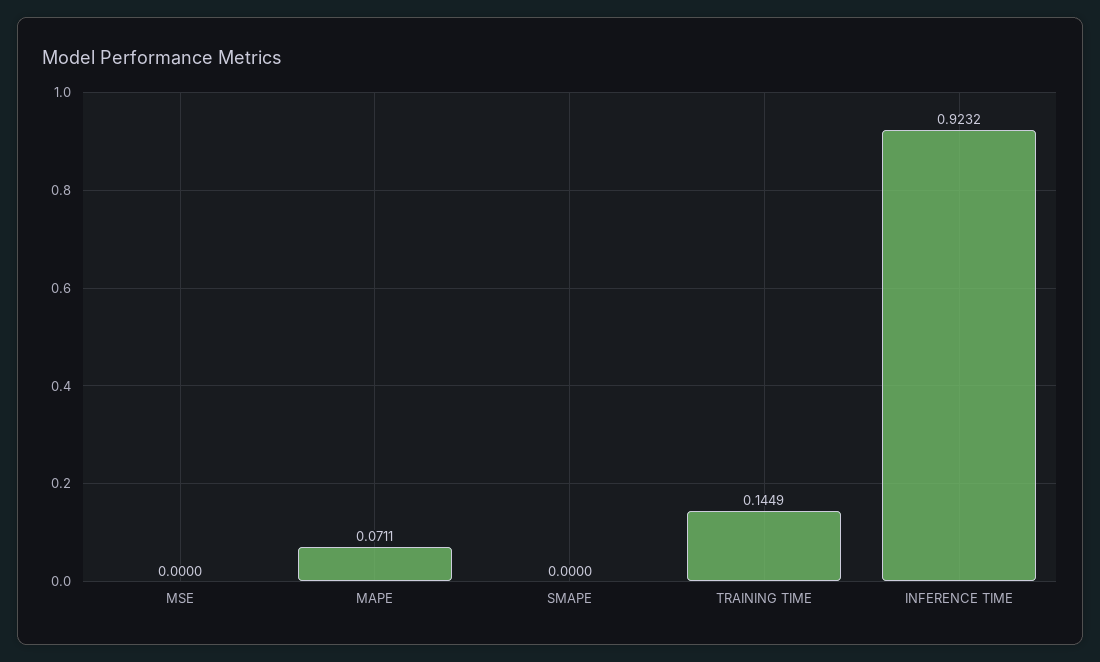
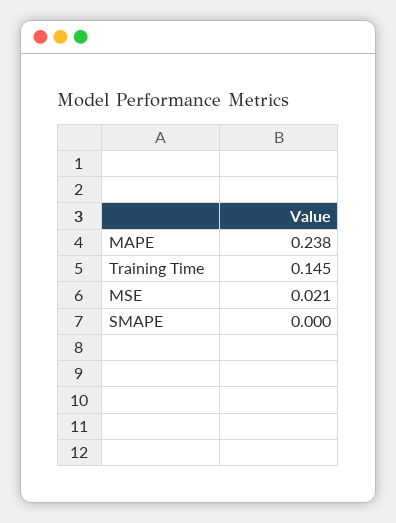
  {
-   "MSE": 0,
+   "MSE": 0.021,
-   "MAPE": 0.0711,
+   "MAPE": 0.238,
    "SMAPE": 0,
-   "TRAINING TIME": 0.1449,
+   "TRAINING TIME": 0.1449
-   "INFERENCE TIME": 0.9232
  }

